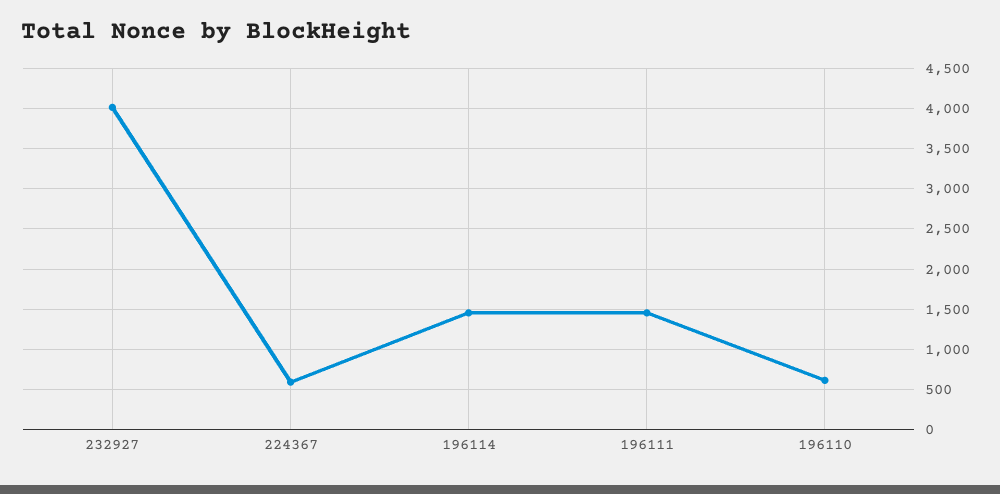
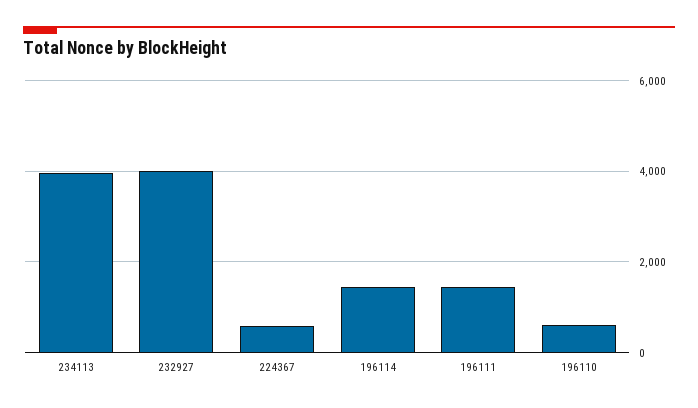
  {
    "232927": 4000,
    "224367": 600,
    "196114": 1500,
    "196111": 1500,
-   "196110": 600
+   "196110": 600,
+   "234113": 4000
  }

